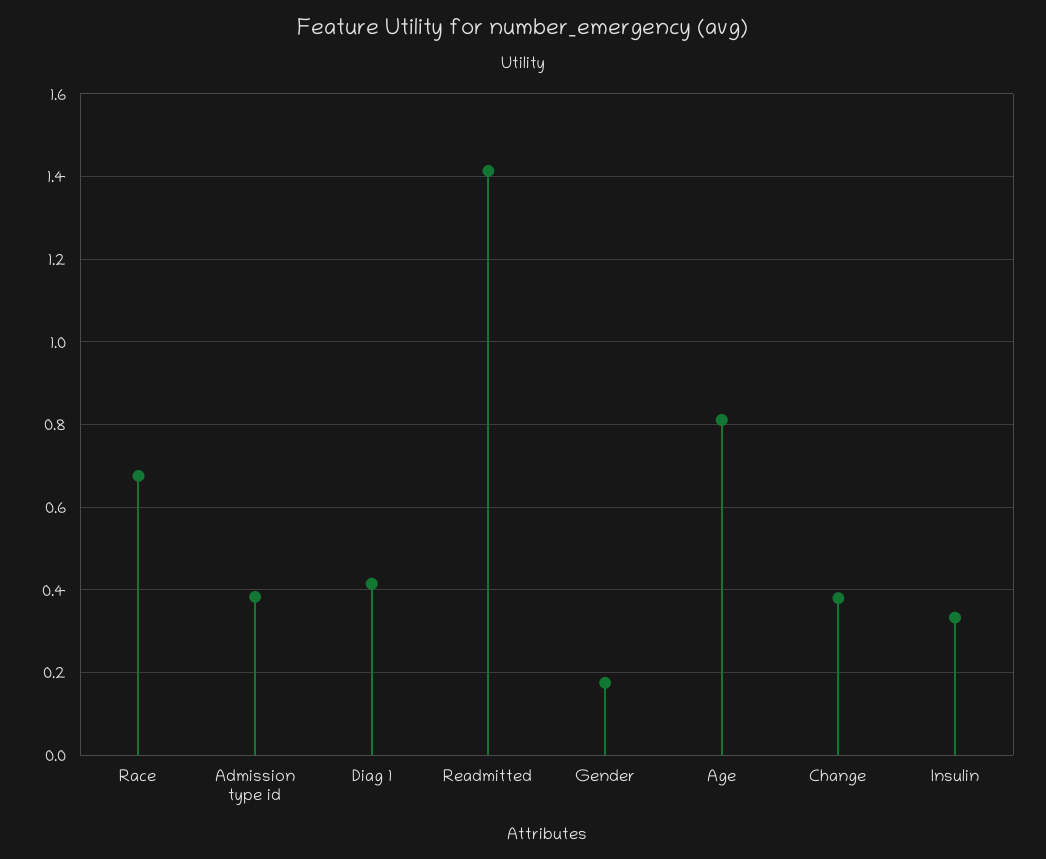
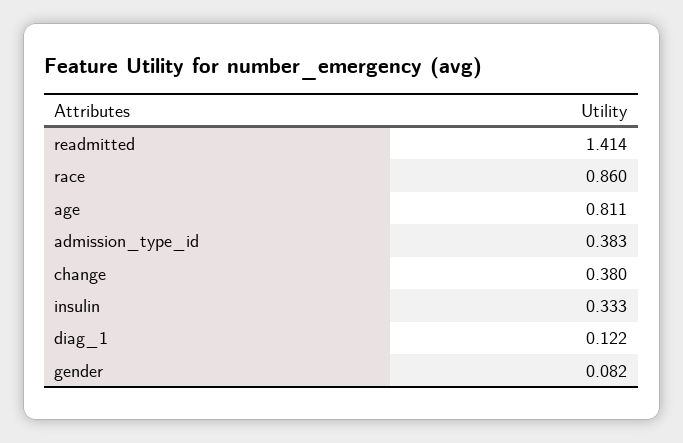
  {
-   "Race": 0.68,
+   "Race": 0.86,
    "Admission type id": 0.383,
-   "Diag 1": 0.42,
+   "Diag 1": 0.122,
    "Readmitted": 1.414,
-   "Gender": 0.18,
+   "Gender": 0.082,
    "Age": 0.811,
    "Change": 0.38,
    "Insulin": 0.333
  }

